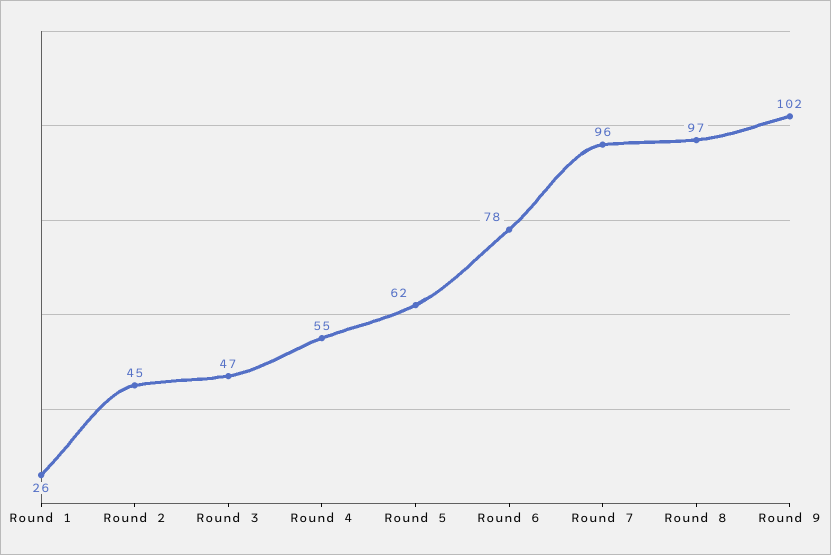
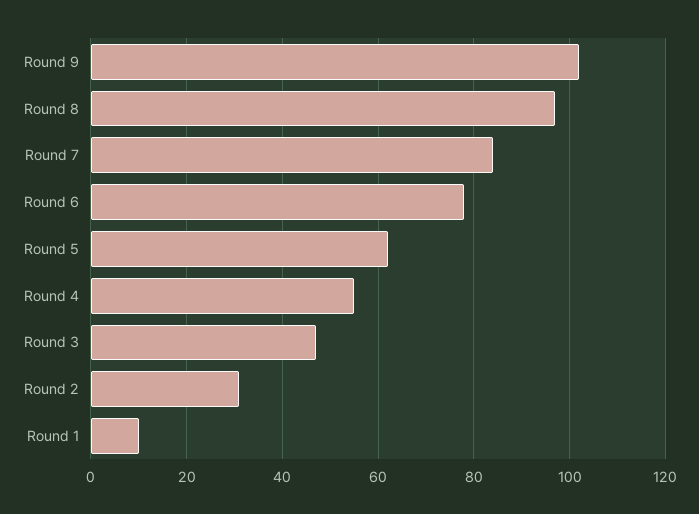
  {
-   "Round 1": 26,
+   "Round 1": 10,
-   "Round 2": 45,
+   "Round 2": 30,
    "Round 3": 47,
    "Round 4": 55,
    "Round 5": 62,
    "Round 6": 78,
-   "Round 7": 96,
+   "Round 7": 85,
    "Round 8": 97,
    "Round 9": 102
  }

